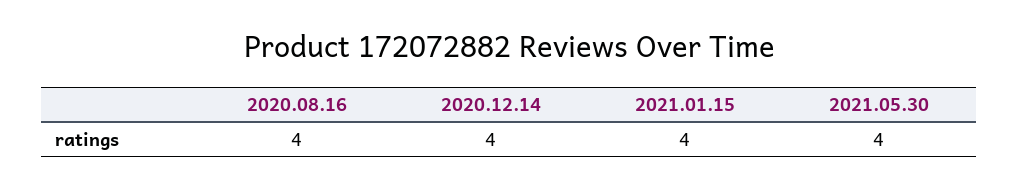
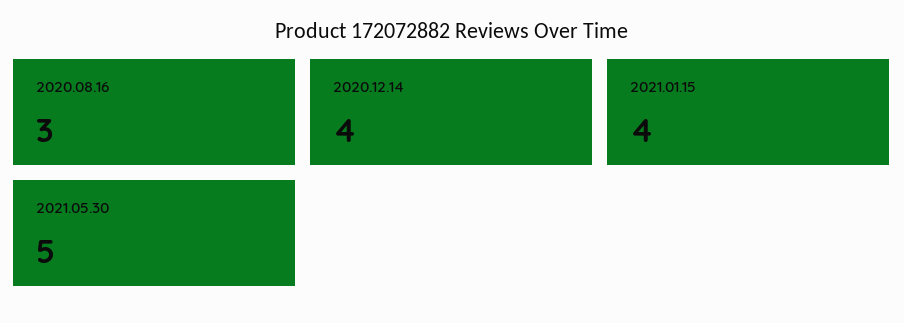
  {
-   "2020.08.16": 4,
+   "2020.08.16": 3,
    "2020.12.14": 4,
    "2021.01.15": 4,
-   "2021.05.30": 4
+   "2021.05.30": 5
  }

